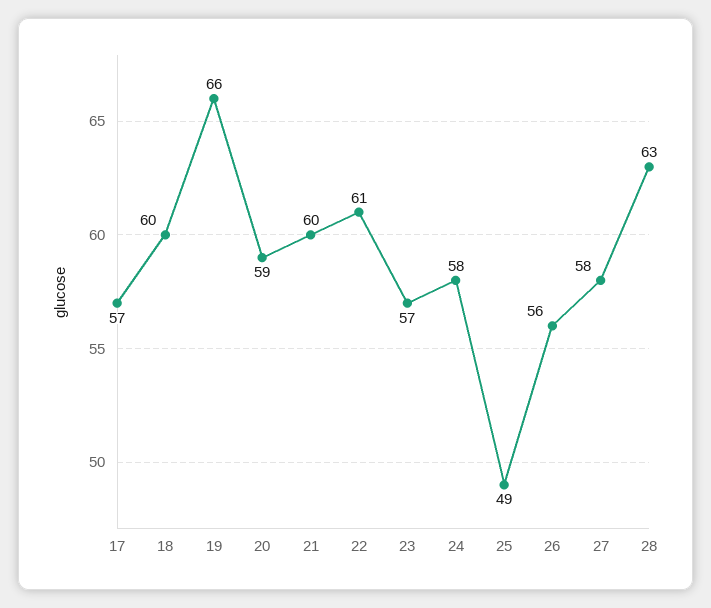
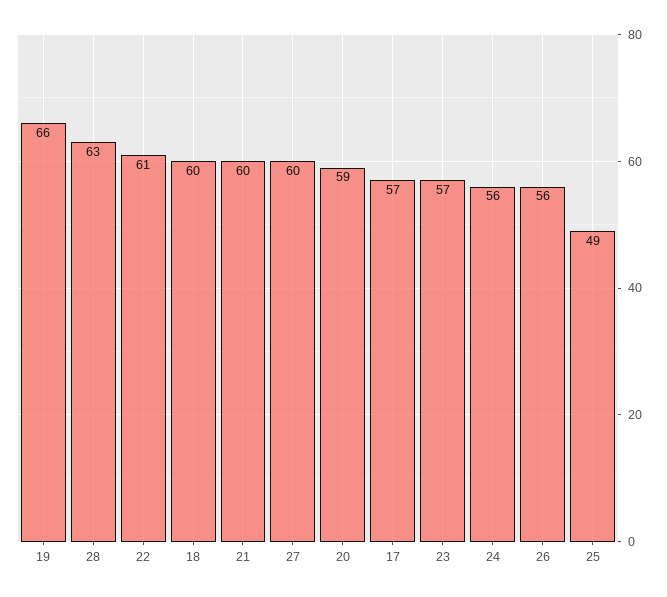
  {
    "17": 57,
    "18": 60,
    "19": 66,
    "20": 59,
    "21": 60,
    "22": 61,
    "23": 57,
-   "24": 58,
+   "24": 56,
    "25": 49,
    "26": 56,
-   "27": 58,
+   "27": 60,
    "28": 63
  }

